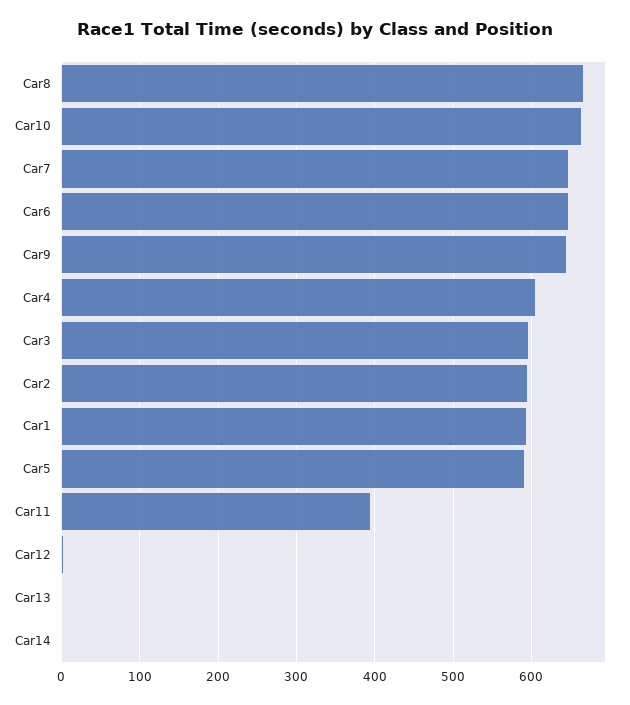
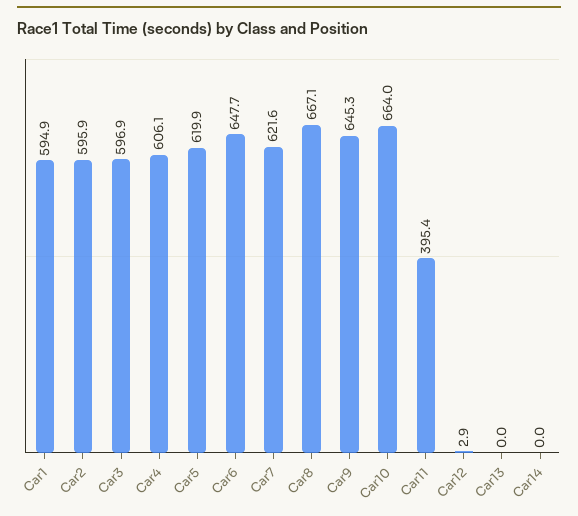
  {
    "Car8": 667.1,
    "Car10": 664,
-   "Car7": 650,
+   "Car7": 621.6,
    "Car6": 647.7,
    "Car9": 645.3,
    "Car4": 606.1,
    "Car3": 596.9,
    "Car2": 595.9,
    "Car1": 594.9,
-   "Car5": 590,
+   "Car5": 619.9,
    "Car11": 395.4,
    "Car12": 2.9,
    "Car13": 0,
    "Car14": 0
  }

